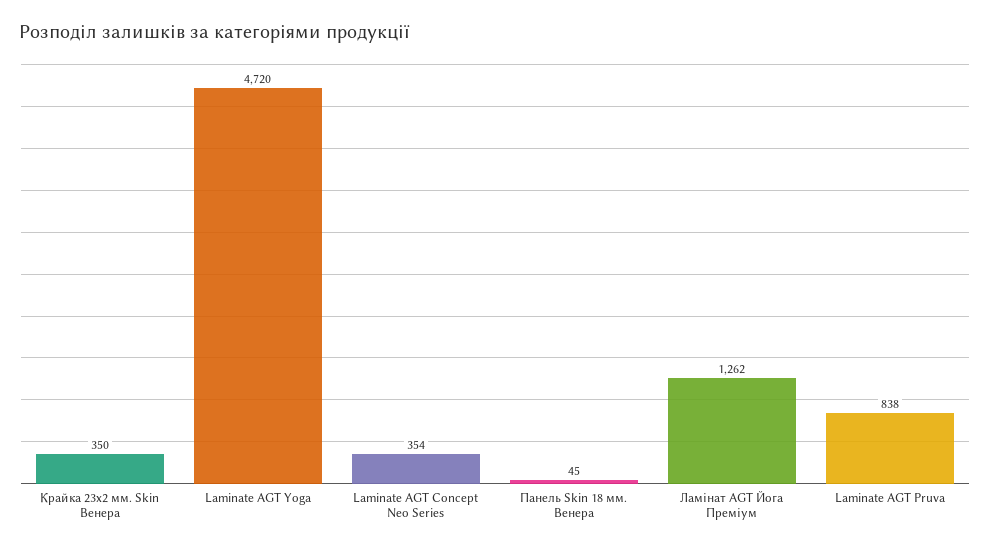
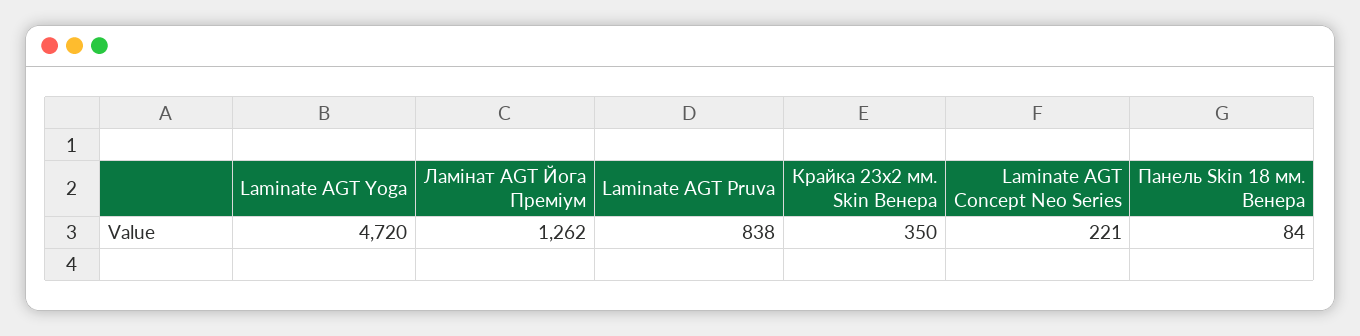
  {
    "Крайка 23x2 мм. Skin Венера": 350,
    "Laminate AGT Yoga": 4720,
-   "Laminate AGT Concept Neo Series": 354,
+   "Laminate AGT Concept Neo Series": 221,
-   "Панель Skin 18 мм. Венера": 45,
+   "Панель Skin 18 мм. Венера": 84,
    "Ламінат AGT Йога Преміум": 1262,
    "Laminate AGT Pruva": 838
  }

